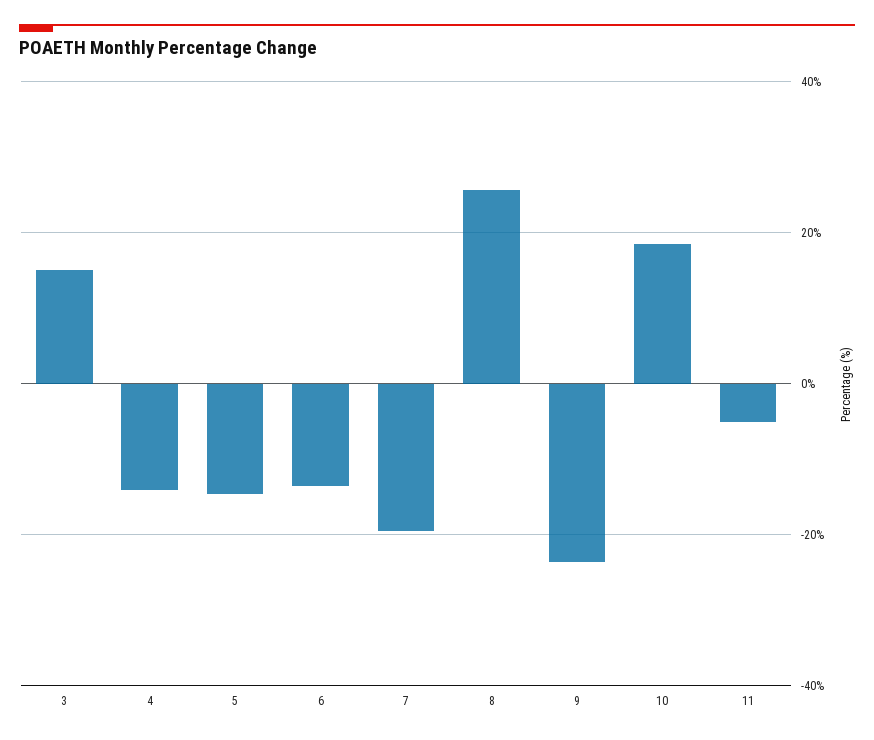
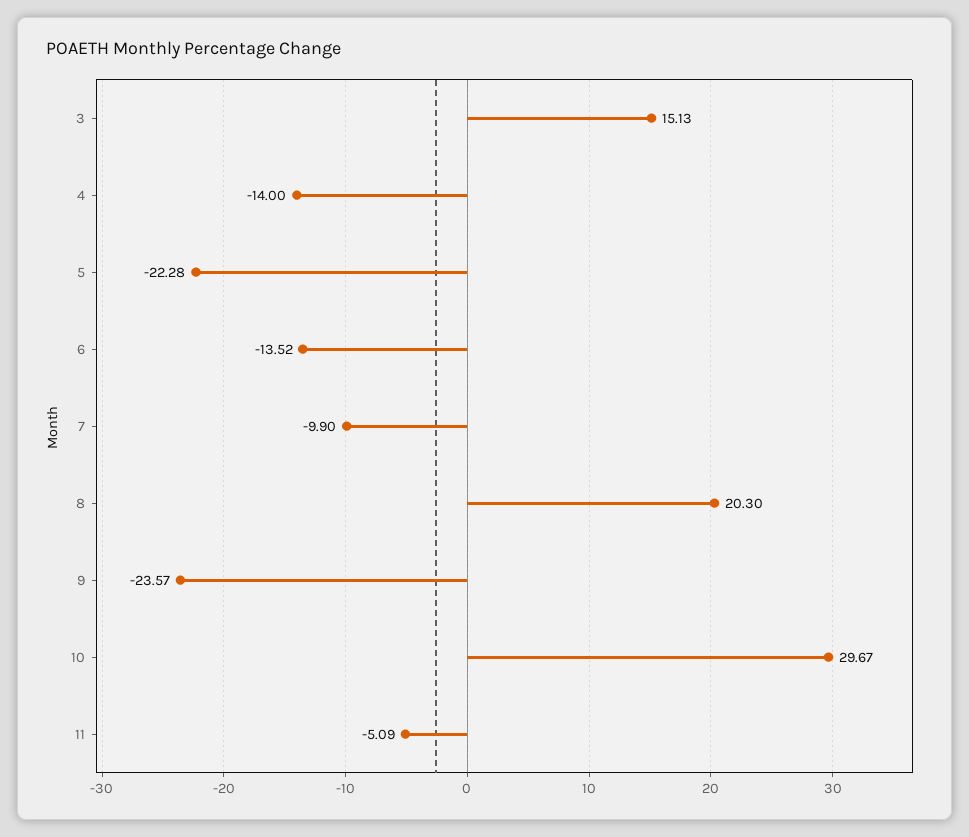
  {
    "3": 15.13,
    "4": -14,
-   "5": -14,
+   "5": -22.28,
    "6": -13.52,
-   "7": -20,
+   "7": -9.9,
-   "8": 26,
+   "8": 20.3,
    "9": -23.57,
-   "10": 18,
+   "10": 29.67,
    "11": -5.09
  }

